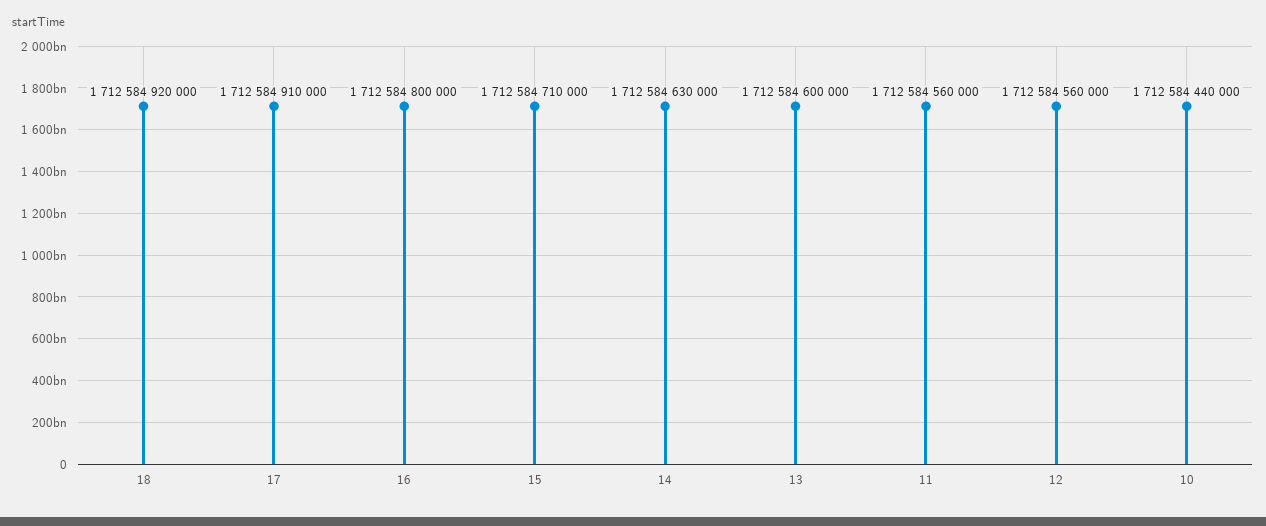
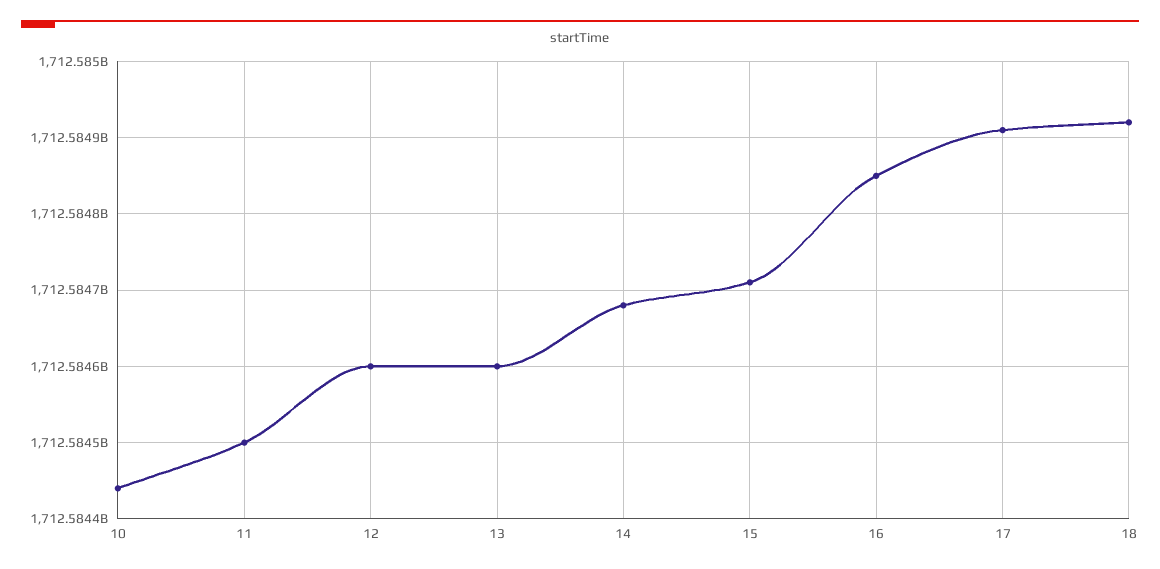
  {
    "18": 1712584920000,
    "17": 1712584910000,
-   "16": 1712584800000,
+   "16": 1712584850000,
    "15": 1712584710000,
-   "14": 1712584630000,
+   "14": 1712584680000,
    "13": 1712584600000,
-   "11": 1712584560000,
+   "11": 1712584500000,
-   "12": 1712584560000,
+   "12": 1712584600000,
    "10": 1712584440000
  }

